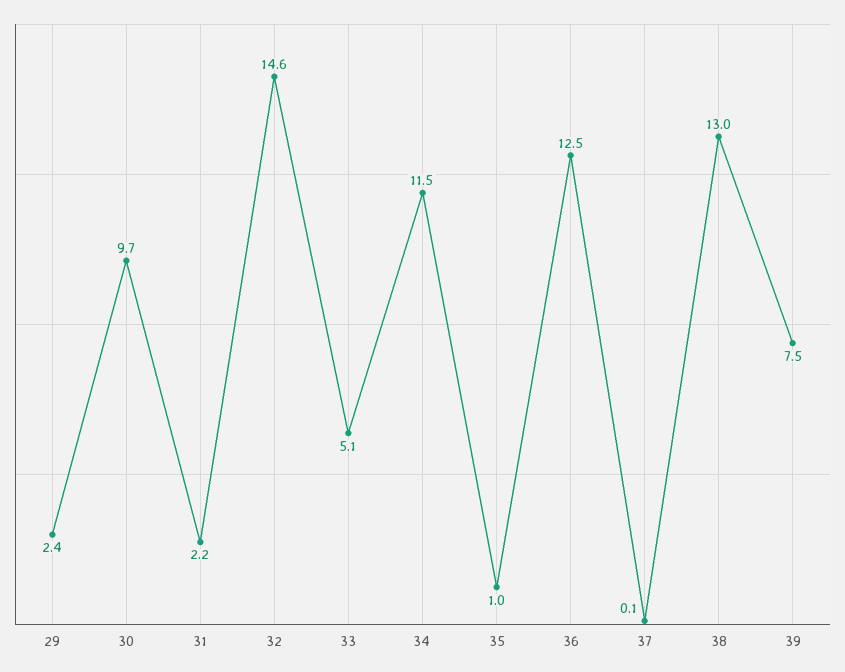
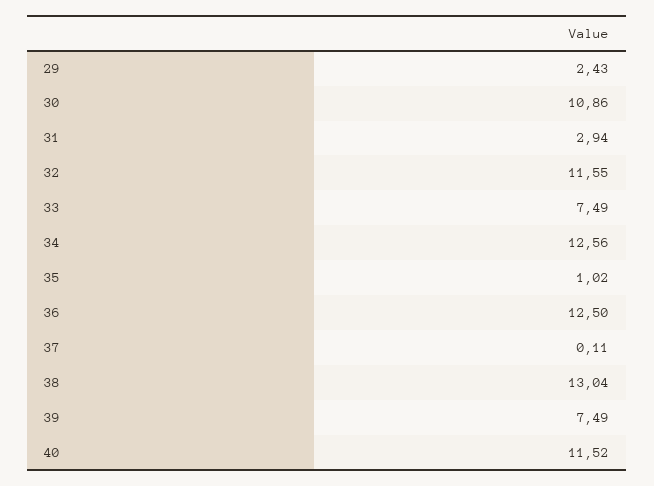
  {
    "29": 2.43,
-   "30": 9.7,
+   "30": 10.86,
-   "31": 2.2,
+   "31": 2.94,
-   "32": 14.6,
+   "32": 11.55,
-   "33": 5.1,
+   "33": 7.49,
-   "34": 11.5,
+   "34": 12.56,
    "35": 1.02,
    "36": 12.5,
    "37": 0.11,
    "38": 13.04,
-   "39": 7.49
+   "39": 7.49,
+   "40": 11.52
  }

